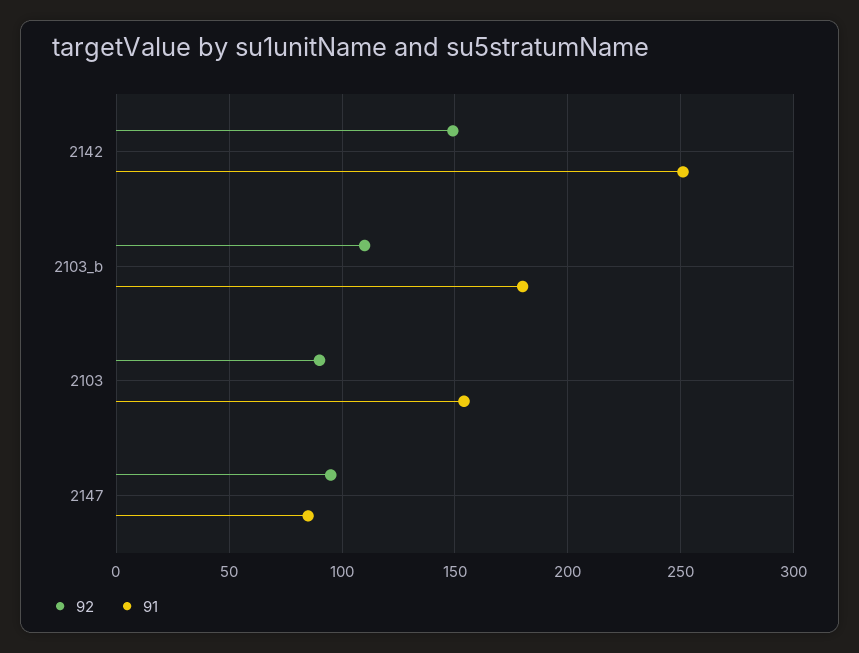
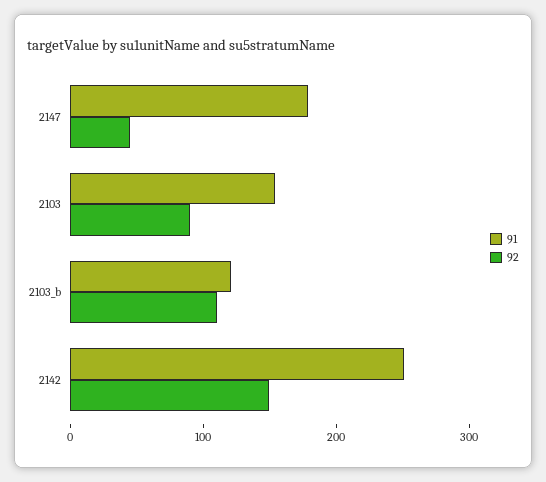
  {
    "92": {
      "2142": 150,
      "2103_b": 110,
      "2103": 90,
-     "2147": 95
+     "2147": 40
    },
    "91": {
      "2142": 250,
-     "2103_b": 180,
+     "2103_b": 120,
      "2103": 155,
-     "2147": 85
+     "2147": 180
    }
  }

